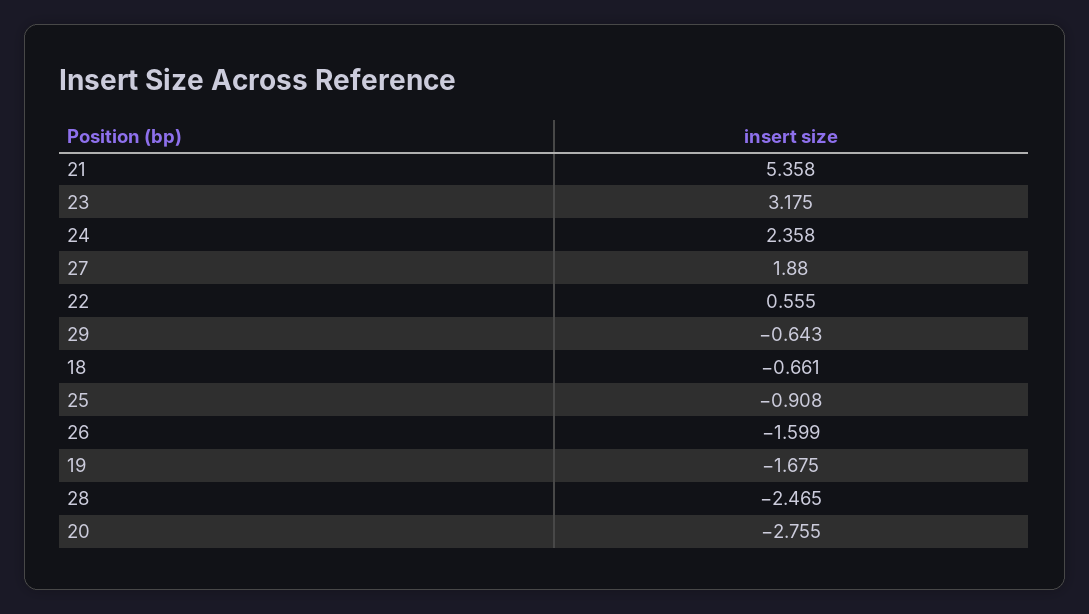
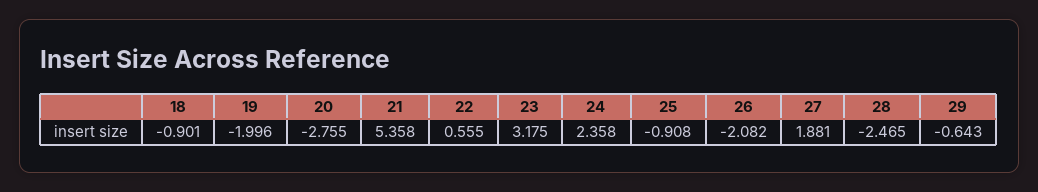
  {
    "21": 5.358,
    "23": 3.175,
    "24": 2.358,
-   "27": 1.88,
+   "27": 1.881,
    "22": 0.555,
    "29": -0.643,
-   "18": -0.661,
+   "18": -0.901,
    "25": -0.908,
-   "26": -1.599,
+   "26": -2.082,
-   "19": -1.675,
+   "19": -1.996,
    "28": -2.465,
    "20": -2.755
  }

